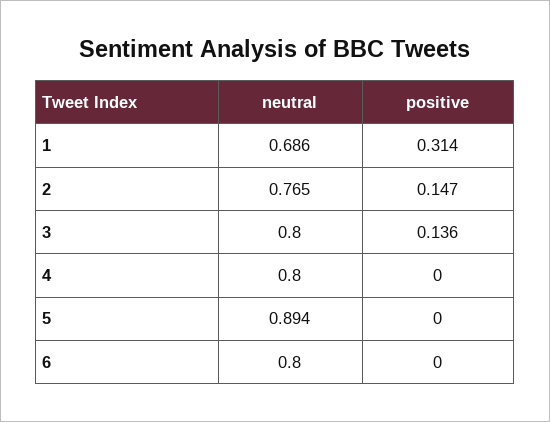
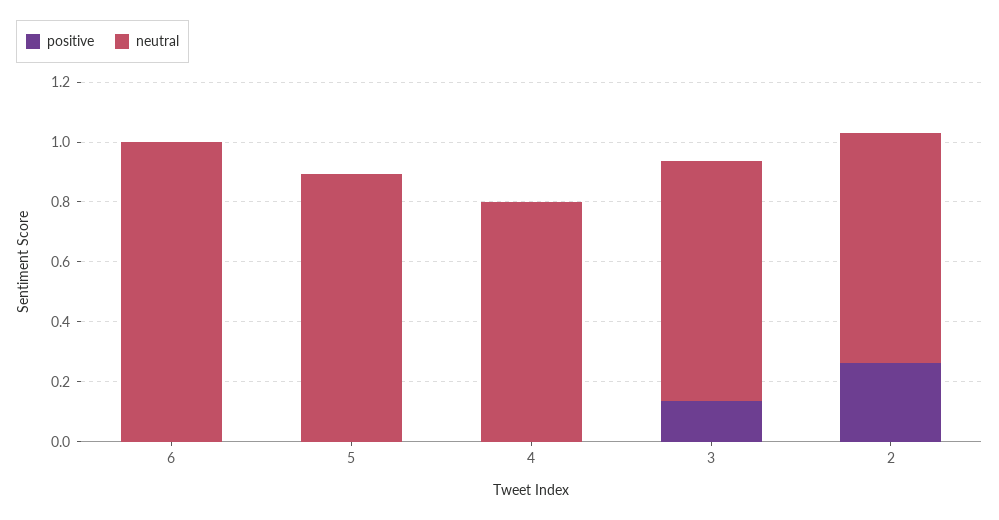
  {
    "neutral": {
-     "1": 0.686,
      "2": 0.765,
      "3": 0.8,
      "4": 0.8,
      "5": 0.894,
-     "6": 0.8
+     "6": 1
    },
    "positive": {
-     "1": 0.314,
-     "2": 0.147,
+     "2": 0.25,
      "3": 0.136,
      "4": 0,
      "5": 0,
      "6": 0
    }
  }

